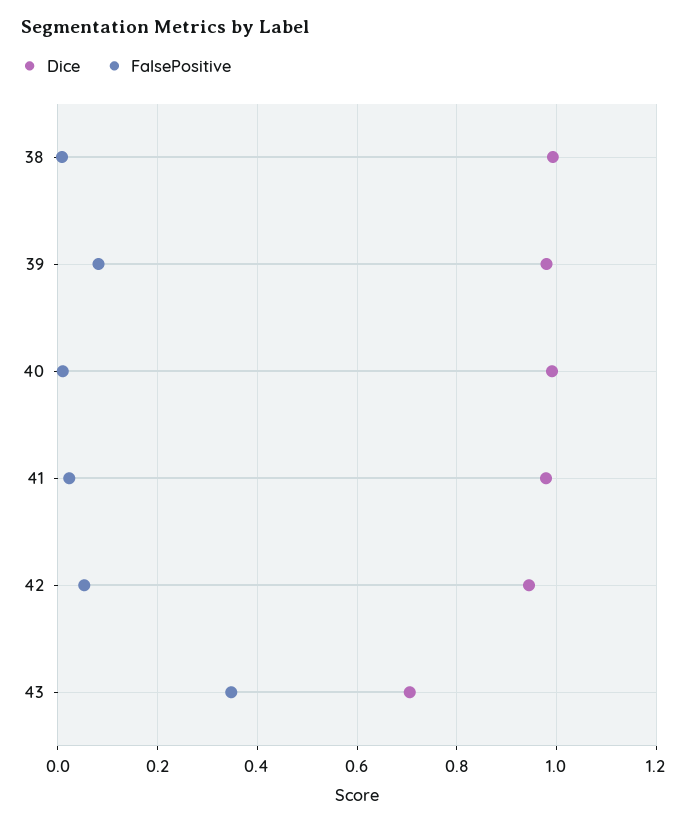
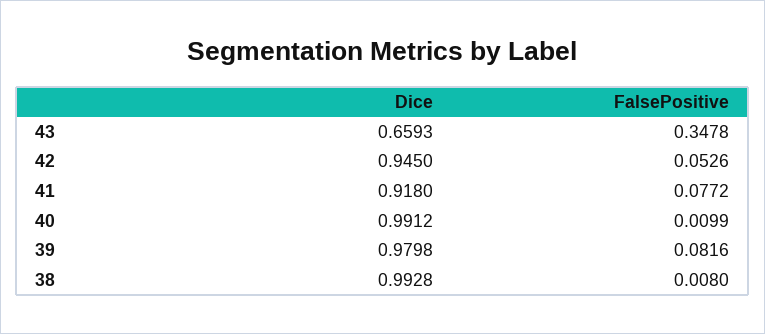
  {
    "Dice": {
      "38": 0.9928,
      "39": 0.9798,
      "40": 0.9912,
-     "41": 0.98,
+     "41": 0.918,
      "42": 0.945,
-     "43": 0.7
+     "43": 0.6593
    },
    "FalsePositive": {
      "38": 0.008,
      "39": 0.0816,
      "40": 0.0099,
-     "41": 0.02,
+     "41": 0.0772,
      "42": 0.0526,
      "43": 0.3478
    }
  }

